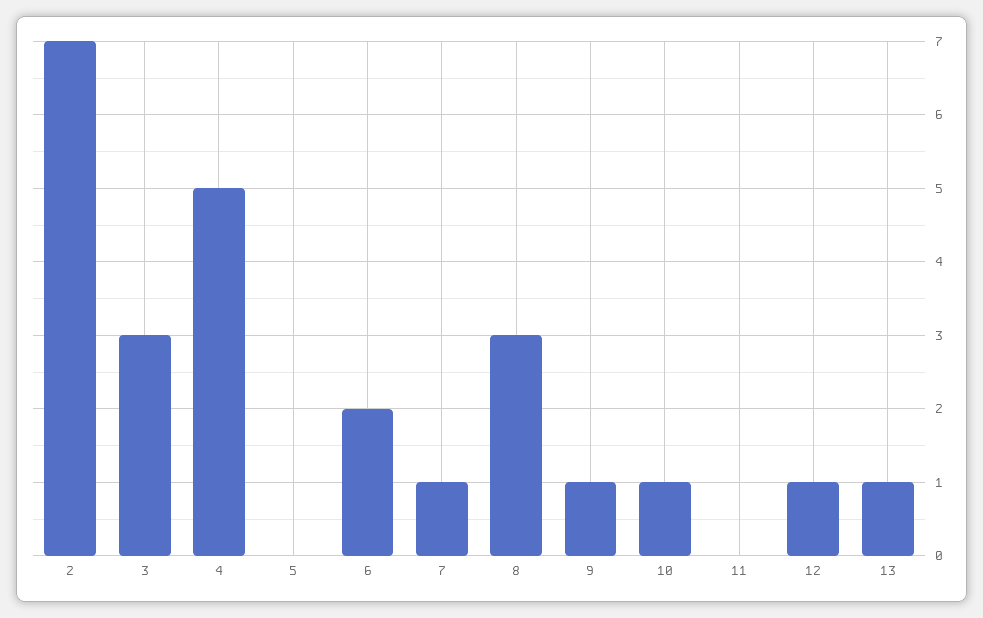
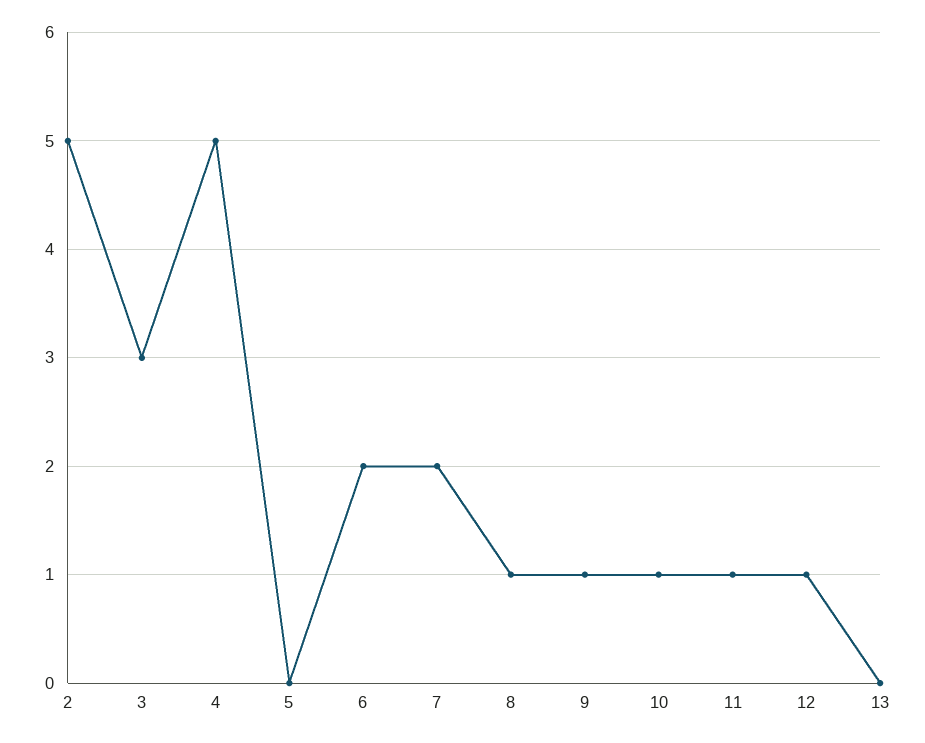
  {
-   "2": 7,
+   "2": 5,
    "3": 3,
    "4": 5,
    "5": 0,
    "6": 2,
-   "7": 1,
+   "7": 2,
-   "8": 3,
+   "8": 1,
    "9": 1,
    "10": 1,
-   "11": 0,
+   "11": 1,
    "12": 1,
-   "13": 1
+   "13": 0
  }

